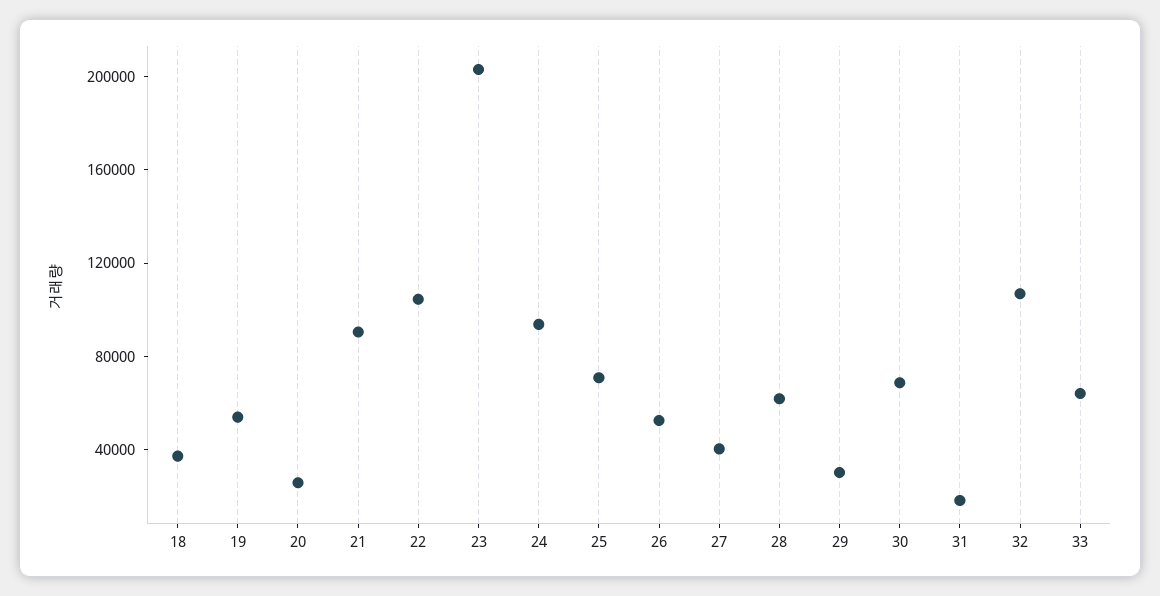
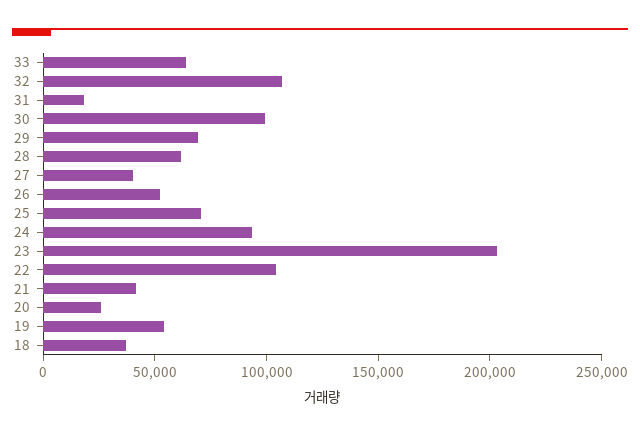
  {
    "18": 40000,
    "19": 50000,
    "20": 30000,
-   "21": 90000,
+   "21": 40000,
    "22": 100000,
    "23": 200000,
    "24": 90000,
    "25": 70000,
    "26": 50000,
    "27": 40000,
    "28": 60000,
-   "29": 30000,
+   "29": 70000,
-   "30": 70000,
+   "30": 100000,
    "31": 20000,
    "32": 110000,
    "33": 60000
  }

